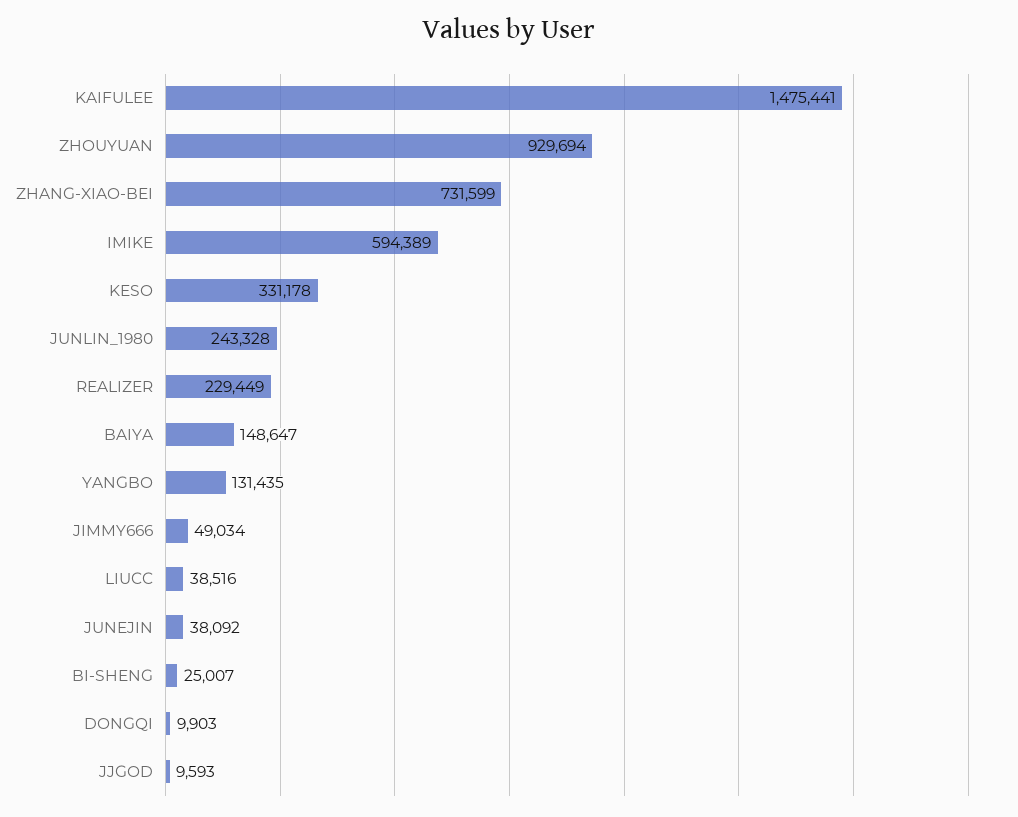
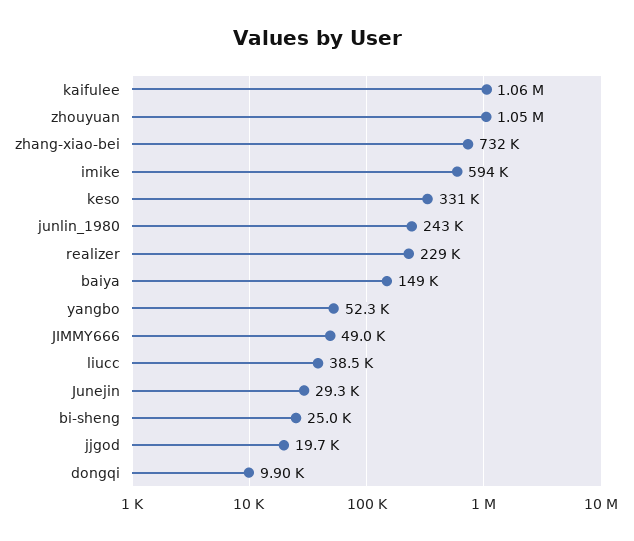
  {
-   "KAIFULEE": 1475441,
+   "KAIFULEE": 1060000,
-   "ZHOUYUAN": 929694,
+   "ZHOUYUAN": 1050000,
    "ZHANG-XIAO-BEI": 731599,
    "IMIKE": 594389,
    "KESO": 331178,
    "JUNLIN_1980": 243328,
    "REALIZER": 229449,
    "BAIYA": 148647,
-   "YANGBO": 131435,
+   "YANGBO": 52300,
    "JIMMY666": 49034,
    "LIUCC": 38516,
-   "JUNEJIN": 38092,
+   "JUNEJIN": 29300,
    "BI-SHENG": 25007,
    "DONGQI": 9903,
-   "JJGOD": 9593
+   "JJGOD": 19700
  }

